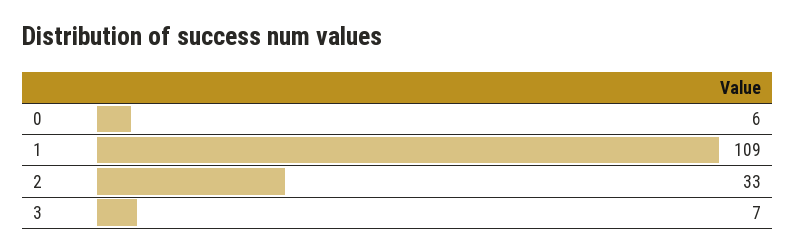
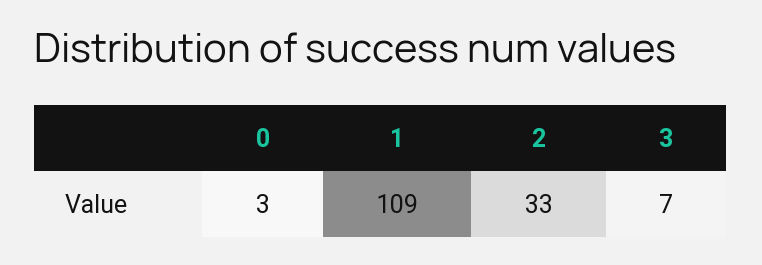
  {
-   "0": 6,
+   "0": 3,
    "1": 109,
    "2": 33,
    "3": 7
  }

